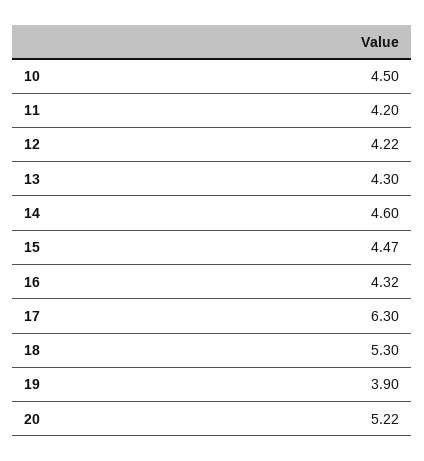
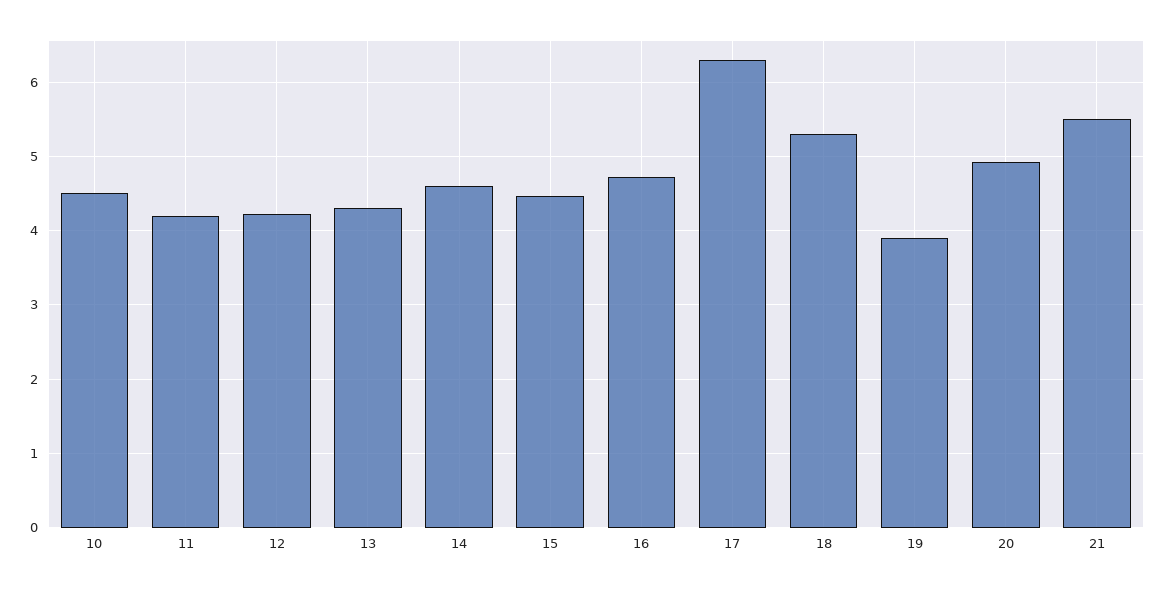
  {
    "10": 4.5,
    "11": 4.2,
    "12": 4.22,
    "13": 4.3,
    "14": 4.6,
    "15": 4.47,
-   "16": 4.32,
+   "16": 4.7,
    "17": 6.3,
    "18": 5.3,
    "19": 3.9,
-   "20": 5.22
+   "20": 4.9,
+   "21": 5.5
  }

